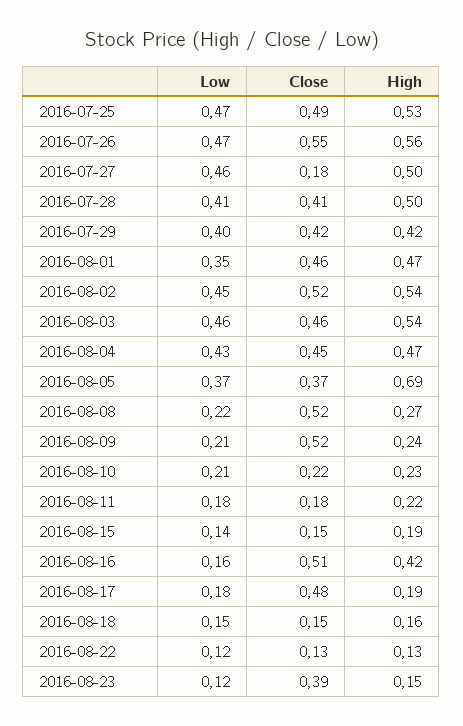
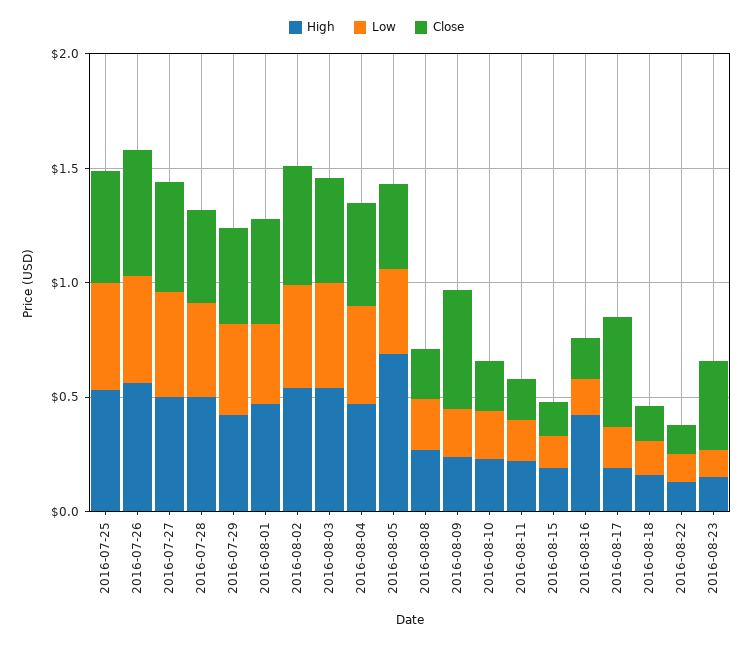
  {
    "Low": {
      "2016-07-25": 0.47,
      "2016-07-26": 0.47,
      "2016-07-27": 0.46,
      "2016-07-28": 0.41,
      "2016-07-29": 0.4,
      "2016-08-01": 0.35,
      "2016-08-02": 0.45,
      "2016-08-03": 0.46,
      "2016-08-04": 0.43,
      "2016-08-05": 0.37,
      "2016-08-08": 0.22,
      "2016-08-09": 0.21,
      "2016-08-10": 0.21,
      "2016-08-11": 0.18,
      "2016-08-15": 0.14,
      "2016-08-16": 0.16,
      "2016-08-17": 0.18,
      "2016-08-18": 0.15,
      "2016-08-22": 0.12,
      "2016-08-23": 0.12
    },
    "Close": {
      "2016-07-25": 0.49,
      "2016-07-26": 0.55,
-     "2016-07-27": 0.18,
+     "2016-07-27": 0.5,
      "2016-07-28": 0.41,
      "2016-07-29": 0.42,
      "2016-08-01": 0.46,
      "2016-08-02": 0.52,
      "2016-08-03": 0.46,
      "2016-08-04": 0.45,
      "2016-08-05": 0.37,
-     "2016-08-08": 0.52,
+     "2016-08-08": 0.2,
      "2016-08-09": 0.52,
      "2016-08-10": 0.22,
      "2016-08-11": 0.18,
      "2016-08-15": 0.15,
-     "2016-08-16": 0.51,
+     "2016-08-16": 0.2,
      "2016-08-17": 0.48,
      "2016-08-18": 0.15,
      "2016-08-22": 0.13,
      "2016-08-23": 0.39
    },
    "High": {
      "2016-07-25": 0.53,
      "2016-07-26": 0.56,
      "2016-07-27": 0.5,
      "2016-07-28": 0.5,
      "2016-07-29": 0.42,
      "2016-08-01": 0.47,
      "2016-08-02": 0.54,
      "2016-08-03": 0.54,
      "2016-08-04": 0.47,
      "2016-08-05": 0.69,
      "2016-08-08": 0.27,
      "2016-08-09": 0.24,
      "2016-08-10": 0.23,
      "2016-08-11": 0.22,
      "2016-08-15": 0.19,
      "2016-08-16": 0.42,
      "2016-08-17": 0.19,
      "2016-08-18": 0.16,
      "2016-08-22": 0.13,
      "2016-08-23": 0.15
    }
  }

